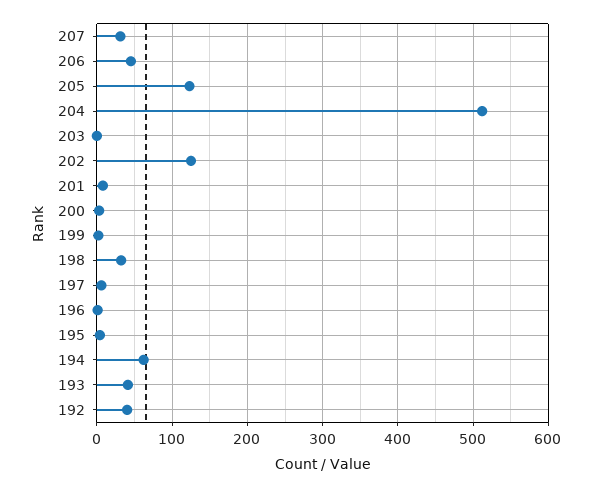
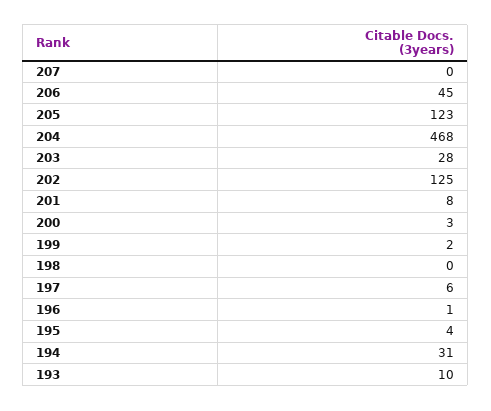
  {
-   "207": 30,
+   "207": 0,
    "206": 45,
    "205": 123,
-   "204": 510,
+   "204": 468,
-   "203": 0,
+   "203": 28,
    "202": 125,
    "201": 8,
    "200": 3,
    "199": 2,
-   "198": 30,
+   "198": 0,
    "197": 6,
    "196": 1,
    "195": 4,
-   "194": 60,
+   "194": 31,
-   "193": 40,
+   "193": 10
-   "192": 40
  }

